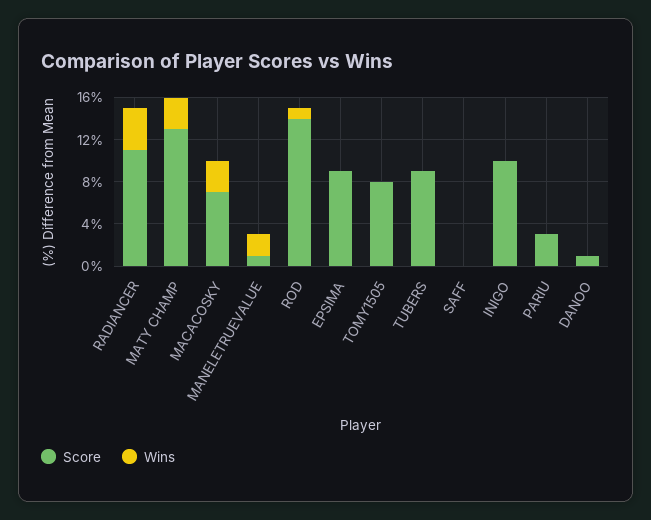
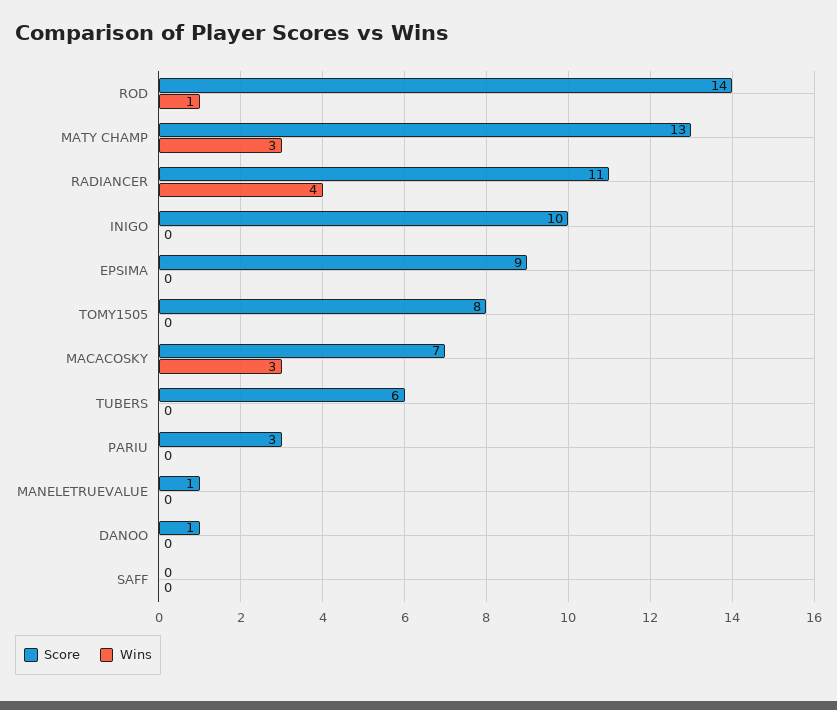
  {
    "Score": {
      "RADIANCER": 11,
      "MATY CHAMP": 13,
      "MACACOSKY": 7,
      "MANELETRUEVALUE": 1,
      "ROD": 14,
      "EPSIMA": 9,
      "TOMY1505": 8,
-     "TUBERS": 9,
+     "TUBERS": 6,
      "SAFF": 0,
      "INIGO": 10,
      "PARIU": 3,
      "DANOO": 1
    },
    "Wins": {
      "RADIANCER": 4,
      "MATY CHAMP": 3,
      "MACACOSKY": 3,
-     "MANELETRUEVALUE": 2,
+     "MANELETRUEVALUE": 0,
      "ROD": 1,
      "EPSIMA": 0,
      "TOMY1505": 0,
      "TUBERS": 0,
      "SAFF": 0,
      "INIGO": 0,
      "PARIU": 0,
      "DANOO": 0
    }
  }

